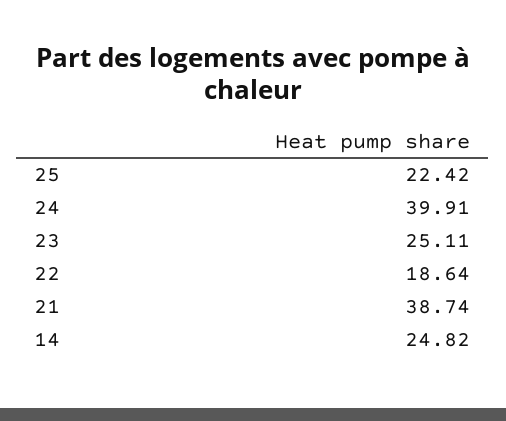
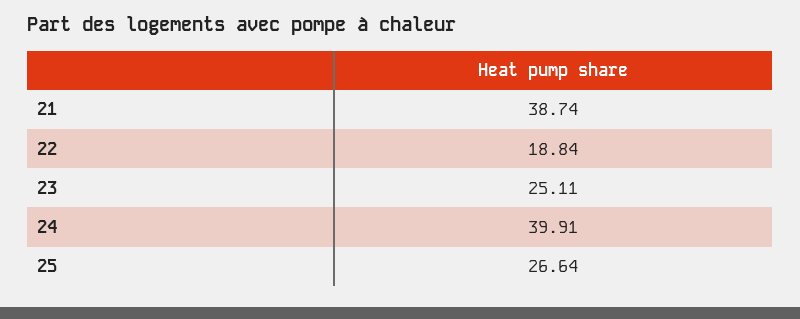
  {
-   "25": 22.42,
+   "25": 26.64,
    "24": 39.91,
    "23": 25.11,
-   "22": 18.64,
+   "22": 18.84,
-   "21": 38.74,
+   "21": 38.74
-   "14": 24.82
  }

